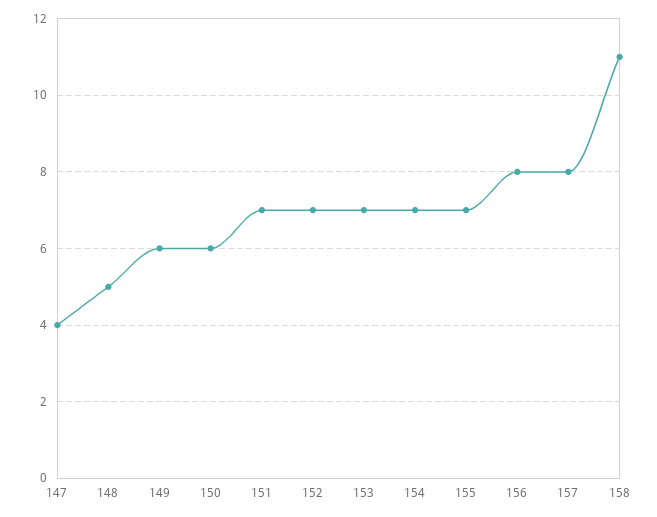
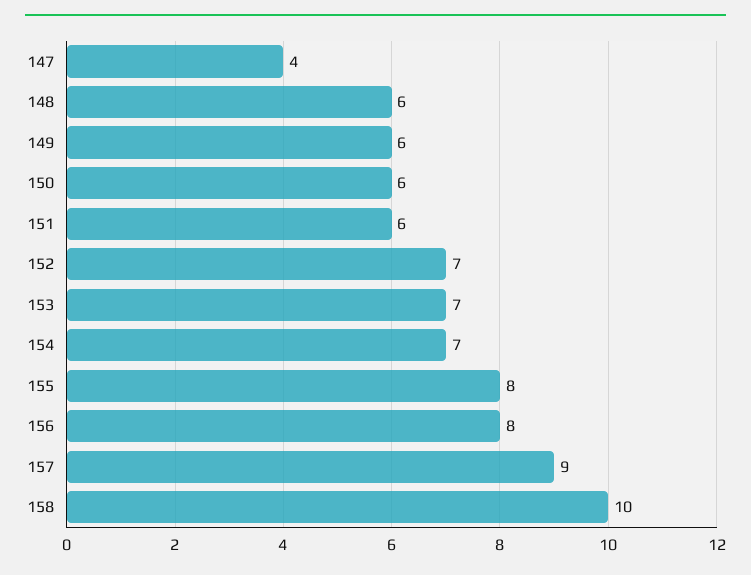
  {
    "147": 4,
-   "148": 5,
+   "148": 6,
    "149": 6,
    "150": 6,
-   "151": 7,
+   "151": 6,
    "152": 7,
    "153": 7,
    "154": 7,
-   "155": 7,
+   "155": 8,
    "156": 8,
-   "157": 8,
+   "157": 9,
-   "158": 11
+   "158": 10
  }

